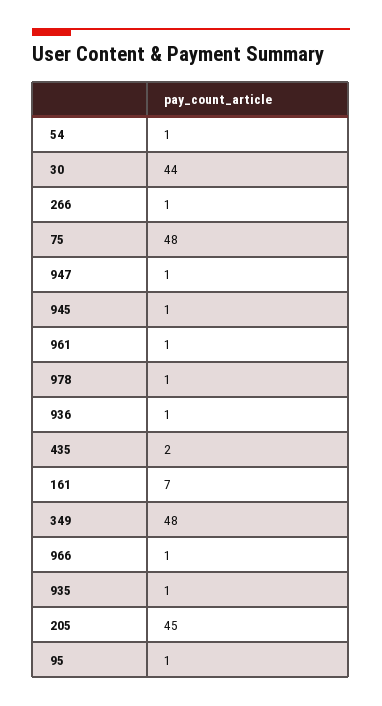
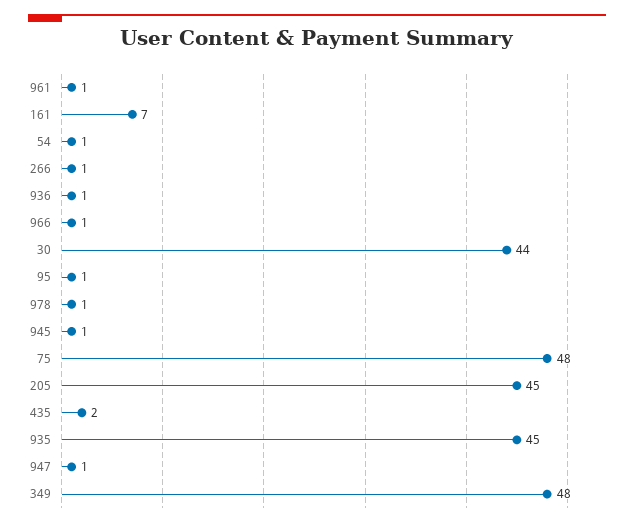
  {
    "54": 1,
    "30": 44,
    "266": 1,
    "75": 48,
    "947": 1,
    "945": 1,
    "961": 1,
    "978": 1,
    "936": 1,
    "435": 2,
    "161": 7,
    "349": 48,
    "966": 1,
-   "935": 1,
+   "935": 45,
    "205": 45,
    "95": 1
  }

